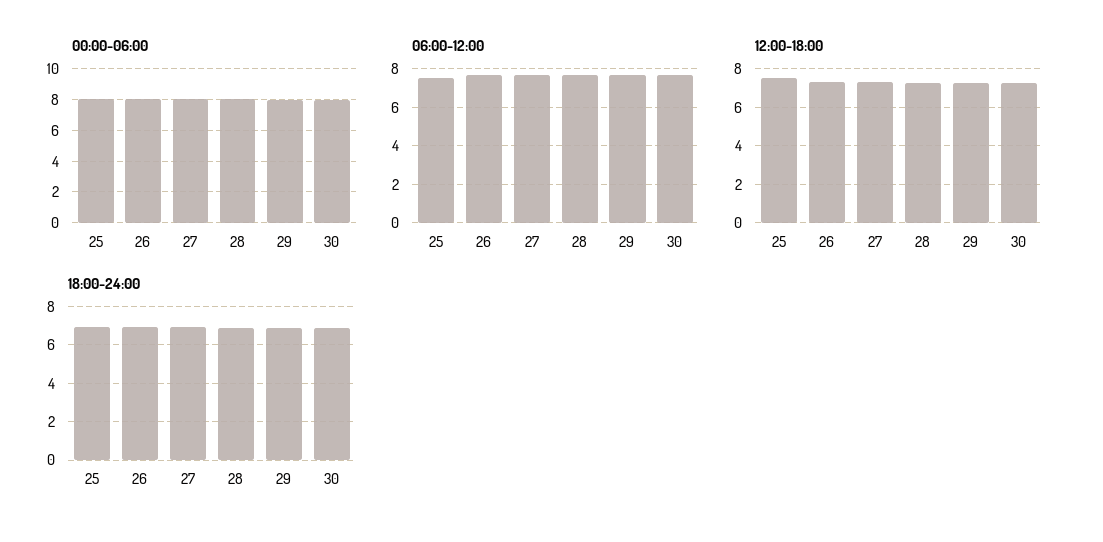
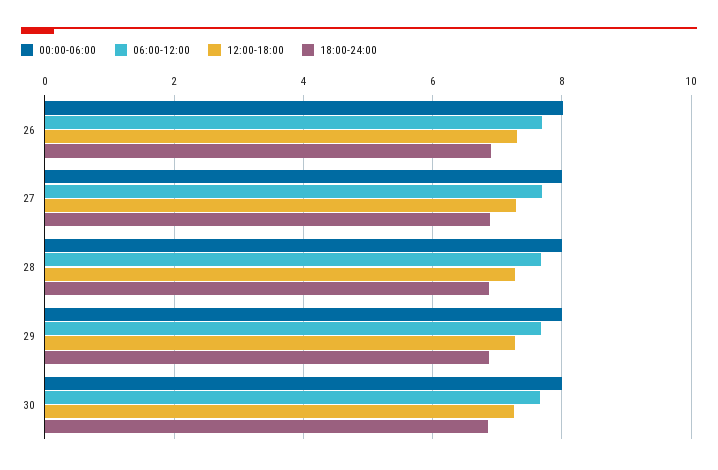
  {
    "00:00-06:00": {
-     "25": 8,
      "26": 8,
      "27": 8,
      "28": 8,
      "29": 8,
      "30": 8
    },
    "06:00-12:00": {
-     "25": 7.5,
      "26": 7.8,
      "27": 7.6,
      "28": 7.6,
      "29": 7.6,
      "30": 7.6
    },
    "12:00-18:00": {
-     "25": 7.5,
      "26": 7.4,
      "27": 7.2,
      "28": 7.2,
      "29": 7.2,
      "30": 7.2
    },
    "18:00-24:00": {
-     "25": 7,
      "26": 7,
      "27": 6.8,
      "28": 6.8,
      "29": 6.8,
      "30": 6.8
    }
  }

